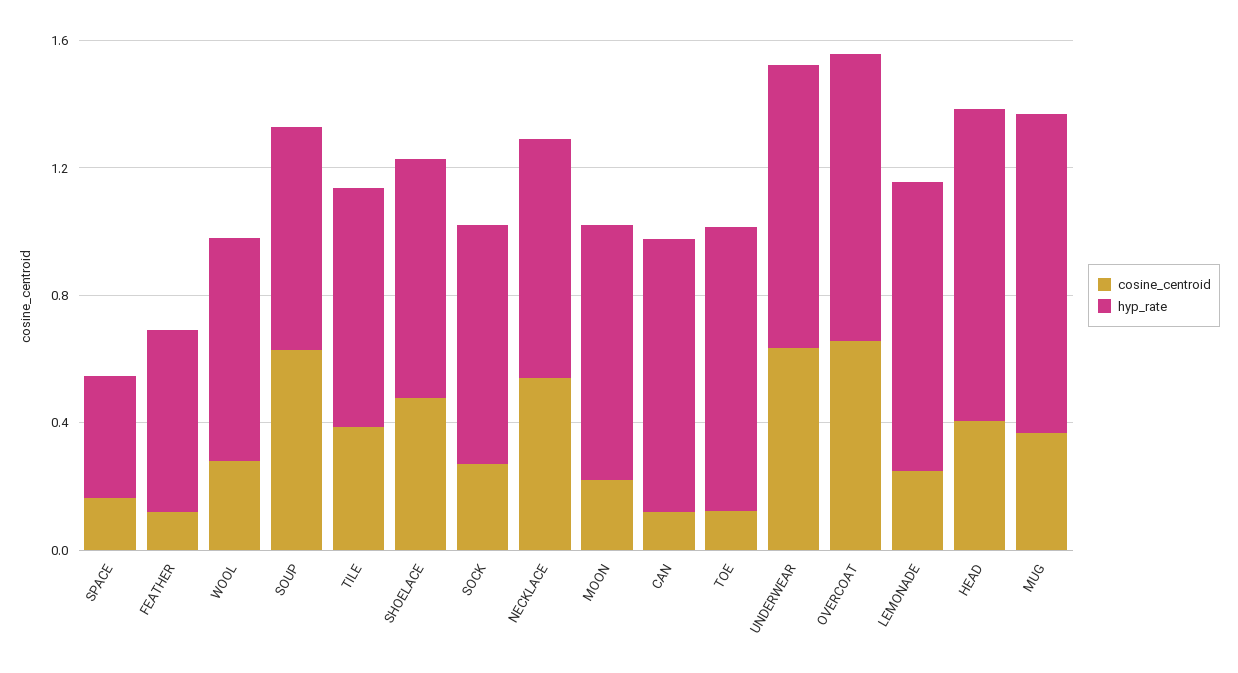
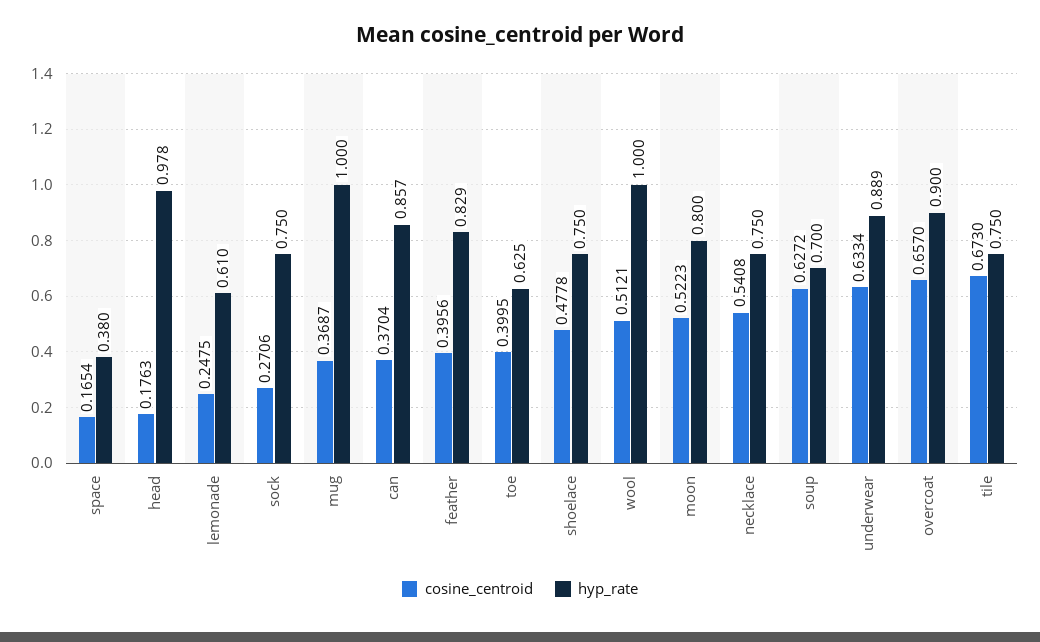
  {
    "cosine_centroid": {
      "SPACE": 0.1654,
-     "FEATHER": 0.1,
+     "FEATHER": 0.3956,
-     "WOOL": 0.3,
+     "WOOL": 0.5121,
      "SOUP": 0.6272,
-     "TILE": 0.4,
+     "TILE": 0.673,
      "SHOELACE": 0.4778,
      "SOCK": 0.2706,
      "NECKLACE": 0.5408,
-     "MOON": 0.2,
+     "MOON": 0.5223,
-     "CAN": 0.1,
+     "CAN": 0.3704,
-     "TOE": 0.1,
+     "TOE": 0.3995,
      "UNDERWEAR": 0.6334,
      "OVERCOAT": 0.657,
      "LEMONADE": 0.2475,
-     "HEAD": 0.4,
+     "HEAD": 0.1763,
      "MUG": 0.3687
    },
    "hyp_rate": {
      "SPACE": 0.38,
-     "FEATHER": 0.6,
+     "FEATHER": 0.829,
-     "WOOL": 0.7,
+     "WOOL": 1,
      "SOUP": 0.7,
      "TILE": 0.75,
      "SHOELACE": 0.75,
      "SOCK": 0.75,
      "NECKLACE": 0.75,
      "MOON": 0.8,
      "CAN": 0.857,
-     "TOE": 0.9,
+     "TOE": 0.625,
      "UNDERWEAR": 0.889,
      "OVERCOAT": 0.9,
-     "LEMONADE": 0.9,
+     "LEMONADE": 0.61,
      "HEAD": 0.978,
      "MUG": 1
    }
  }

